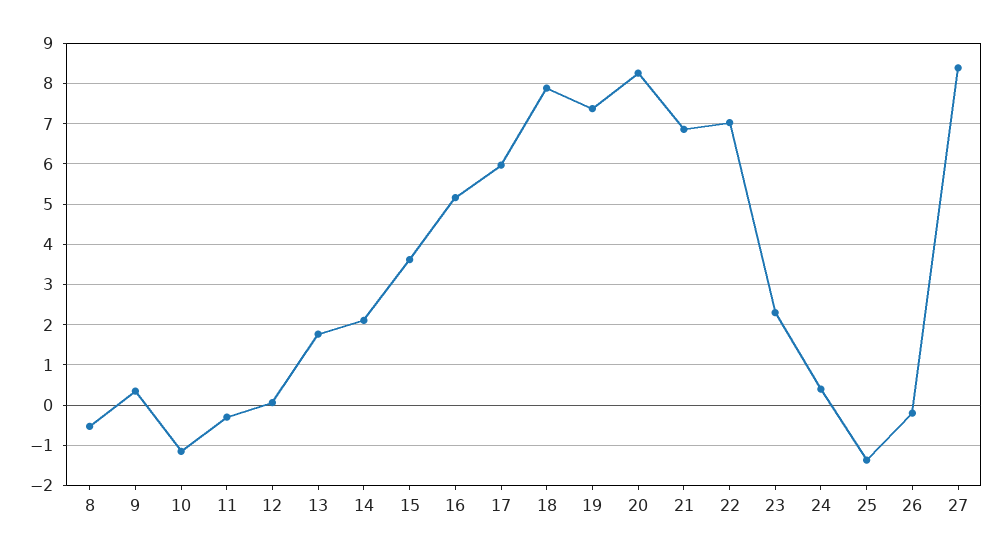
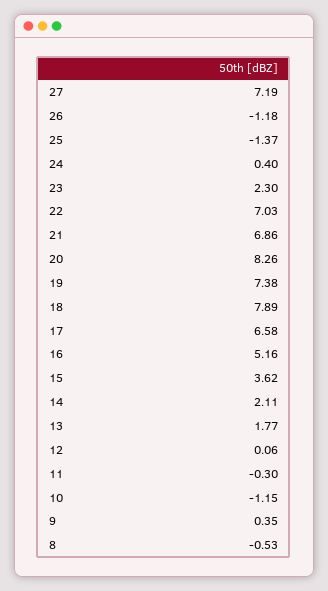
  {
    "8": -0.53,
    "9": 0.35,
    "10": -1.15,
    "11": -0.3,
    "12": 0.06,
    "13": 1.77,
    "14": 2.11,
    "15": 3.62,
    "16": 5.16,
-   "17": 6,
+   "17": 6.58,
    "18": 7.89,
    "19": 7.38,
    "20": 8.26,
    "21": 6.86,
    "22": 7.03,
    "23": 2.3,
    "24": 0.4,
    "25": -1.37,
-   "26": -0.2,
+   "26": -1.18,
-   "27": 8.4
+   "27": 7.19
  }

